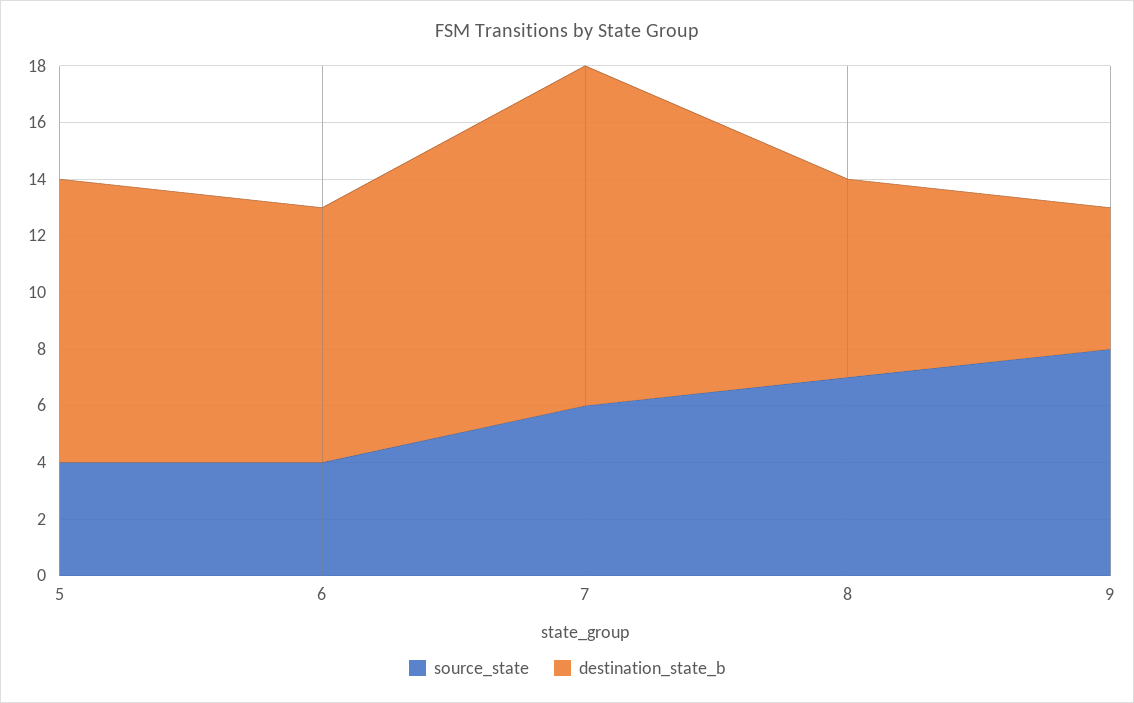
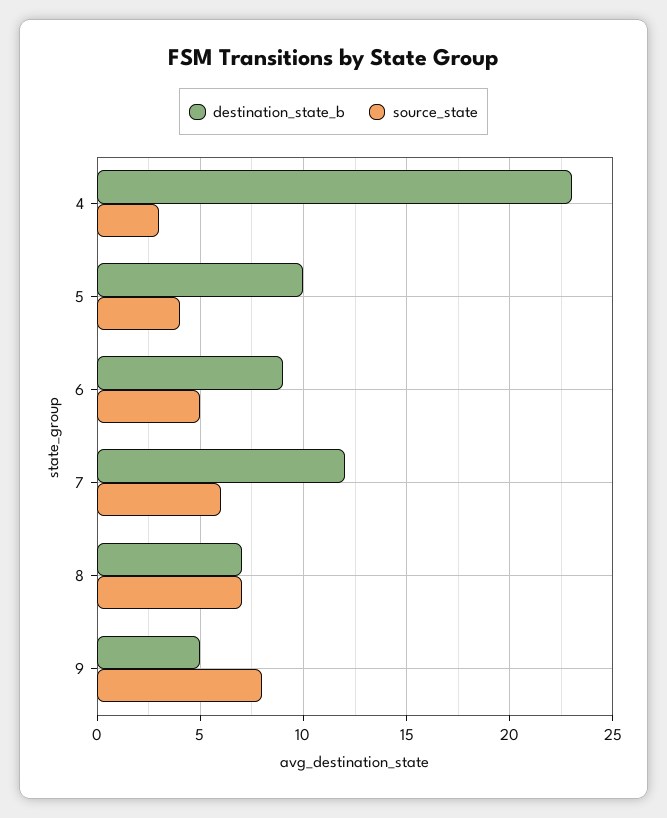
  {
    "source_state": {
      "5": 4,
-     "6": 4,
+     "6": 5,
      "7": 6,
      "8": 7,
-     "9": 8
+     "9": 8,
+     "4": 3
    },
    "destination_state_b": {
      "5": 10,
      "6": 9,
      "7": 12,
      "8": 7,
-     "9": 5
+     "9": 5,
+     "4": 23
    }
  }

